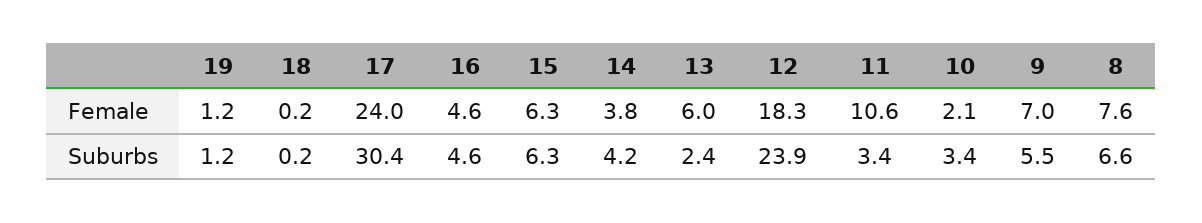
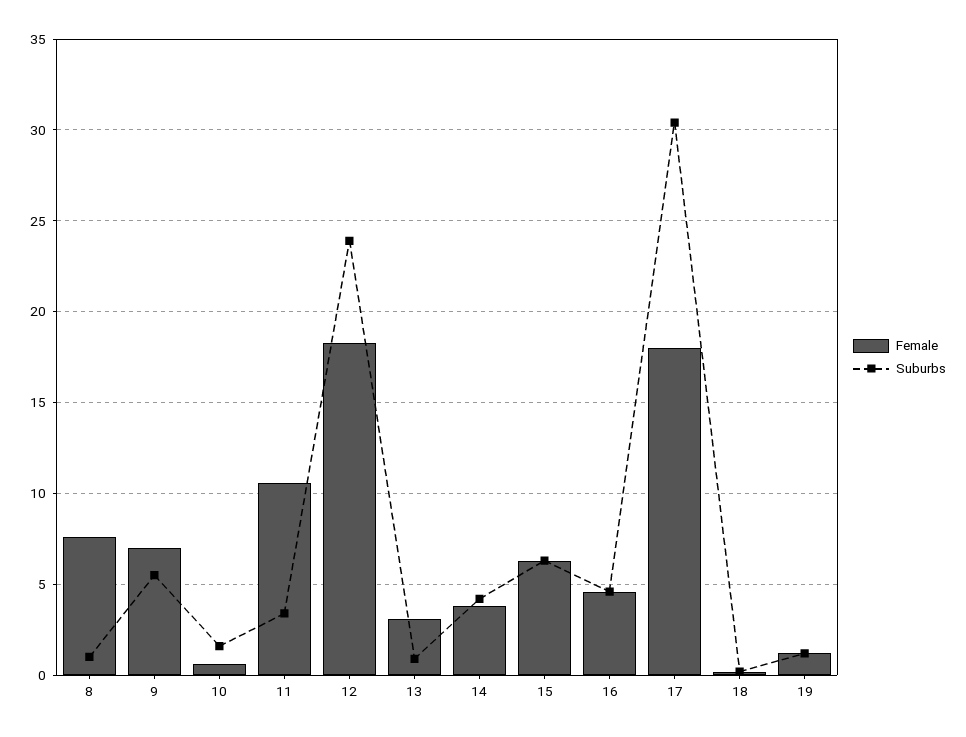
  {
    "Female": {
      "19": 1.2,
      "18": 0.2,
-     "17": 24,
+     "17": 18,
      "16": 4.6,
      "15": 6.3,
      "14": 3.8,
-     "13": 6,
+     "13": 3,
      "12": 18.3,
      "11": 10.6,
-     "10": 2.1,
+     "10": 0.5,
      "9": 7,
      "8": 7.6
    },
    "Suburbs": {
      "19": 1.2,
      "18": 0.2,
      "17": 30.4,
      "16": 4.6,
      "15": 6.3,
      "14": 4.2,
-     "13": 2.4,
+     "13": 1,
      "12": 23.9,
      "11": 3.4,
-     "10": 3.4,
+     "10": 1.5,
      "9": 5.5,
-     "8": 6.6
+     "8": 1
    }
  }

